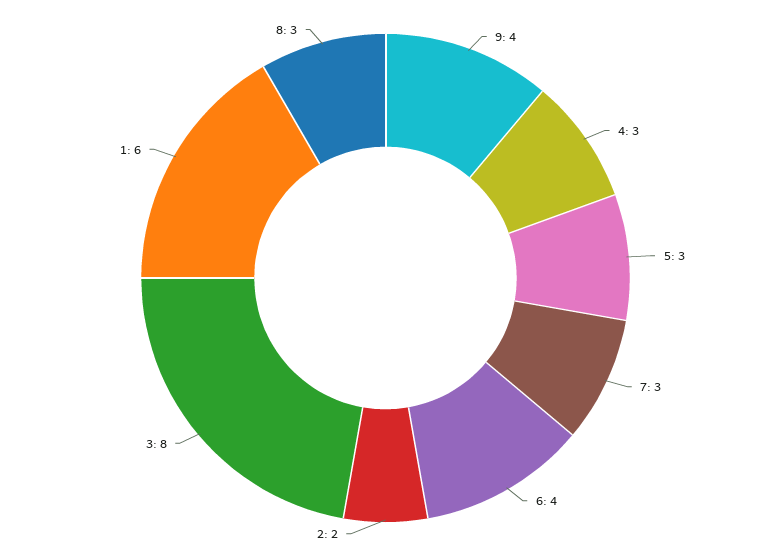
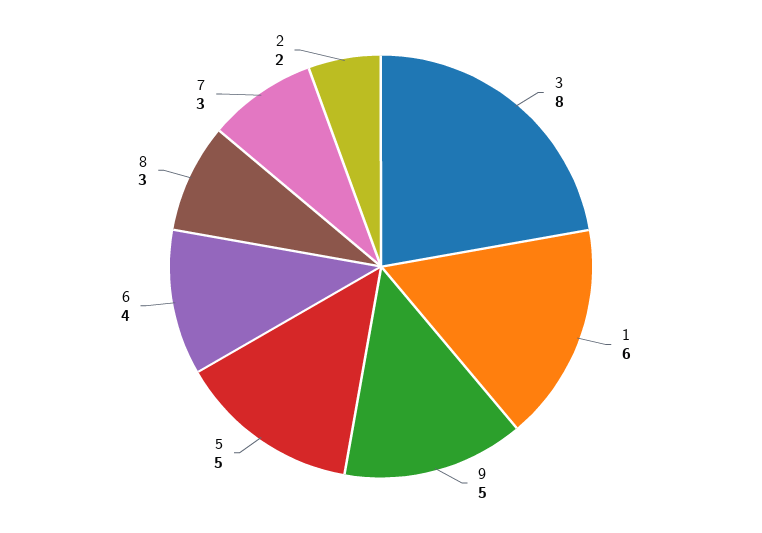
  {
-   "9": 4,
+   "9": 5,
-   "4": 3,
-   "5": 3,
+   "5": 5,
    "7": 3,
    "6": 4,
    "2": 2,
    "3": 8,
    "1": 6,
    "8": 3
  }

